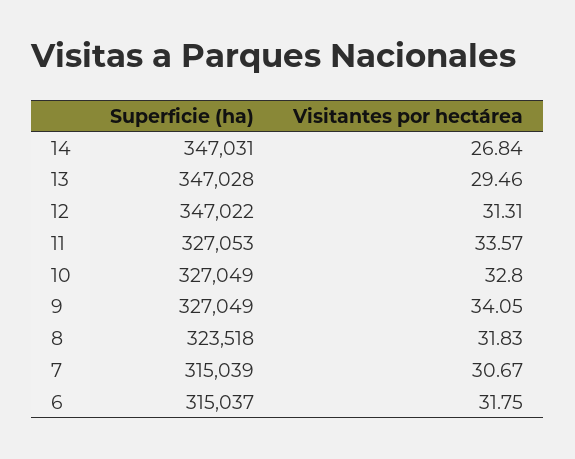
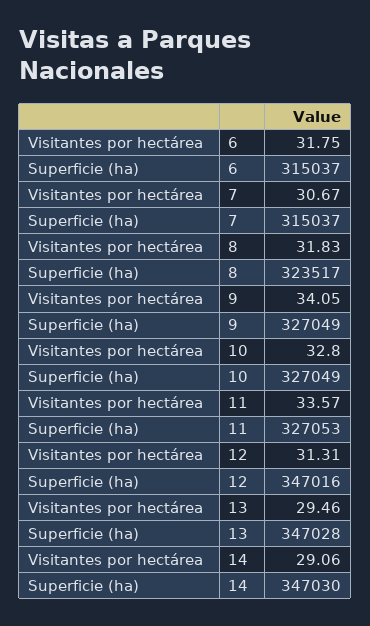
  {
    "Superficie (ha)": {
-     "14": 347031,
+     "14": 347030,
      "13": 347028,
-     "12": 347022,
+     "12": 347016,
      "11": 327053,
      "10": 327049,
      "9": 327049,
-     "8": 323518,
+     "8": 323517,
-     "7": 315039,
+     "7": 315037,
      "6": 315037
    },
    "Visitantes por hectárea": {
-     "14": 26.84,
+     "14": 29.06,
      "13": 29.46,
      "12": 31.31,
      "11": 33.57,
      "10": 32.8,
      "9": 34.05,
      "8": 31.83,
      "7": 30.67,
      "6": 31.75
    }
  }

